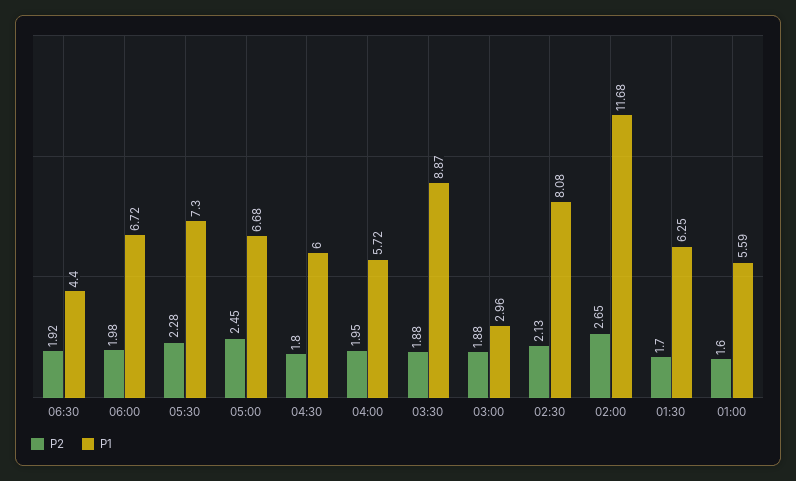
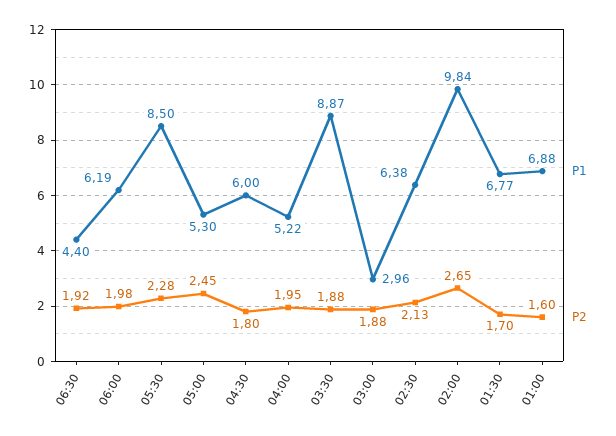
  {
    "P2": {
      "06:30": 1.92,
      "06:00": 1.98,
      "05:30": 2.28,
      "05:00": 2.45,
      "04:30": 1.8,
      "04:00": 1.95,
      "03:30": 1.88,
      "03:00": 1.88,
      "02:30": 2.13,
      "02:00": 2.65,
      "01:30": 1.7,
      "01:00": 1.6
    },
    "P1": {
      "06:30": 4.4,
-     "06:00": 6.72,
+     "06:00": 6.19,
-     "05:30": 7.3,
+     "05:30": 8.5,
-     "05:00": 6.68,
+     "05:00": 5.3,
      "04:30": 6,
-     "04:00": 5.72,
+     "04:00": 5.22,
      "03:30": 8.87,
      "03:00": 2.96,
-     "02:30": 8.08,
+     "02:30": 6.38,
-     "02:00": 11.68,
+     "02:00": 9.84,
-     "01:30": 6.25,
+     "01:30": 6.77,
-     "01:00": 5.59
+     "01:00": 6.88
    }
  }

